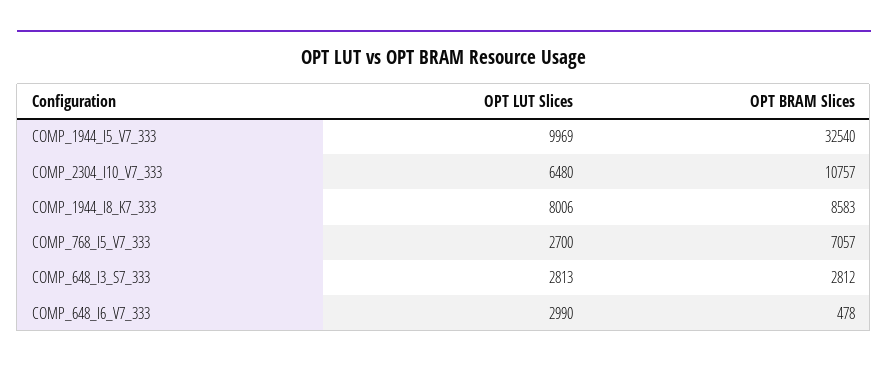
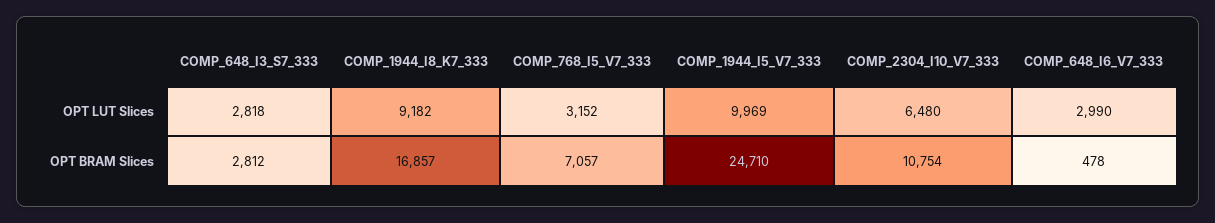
  {
    "OPT LUT Slices": {
      "COMP_1944_I5_V7_333": 9969,
      "COMP_2304_I10_V7_333": 6480,
-     "COMP_1944_I8_K7_333": 8006,
+     "COMP_1944_I8_K7_333": 9182,
-     "COMP_768_I5_V7_333": 2700,
+     "COMP_768_I5_V7_333": 3152,
-     "COMP_648_I3_S7_333": 2813,
+     "COMP_648_I3_S7_333": 2818,
      "COMP_648_I6_V7_333": 2990
    },
    "OPT BRAM Slices": {
-     "COMP_1944_I5_V7_333": 32540,
+     "COMP_1944_I5_V7_333": 24710,
-     "COMP_2304_I10_V7_333": 10757,
+     "COMP_2304_I10_V7_333": 10754,
-     "COMP_1944_I8_K7_333": 8583,
+     "COMP_1944_I8_K7_333": 16857,
      "COMP_768_I5_V7_333": 7057,
      "COMP_648_I3_S7_333": 2812,
      "COMP_648_I6_V7_333": 478
    }
  }

